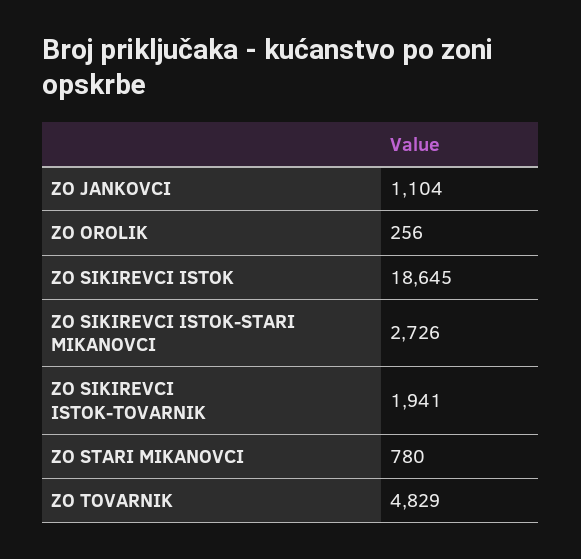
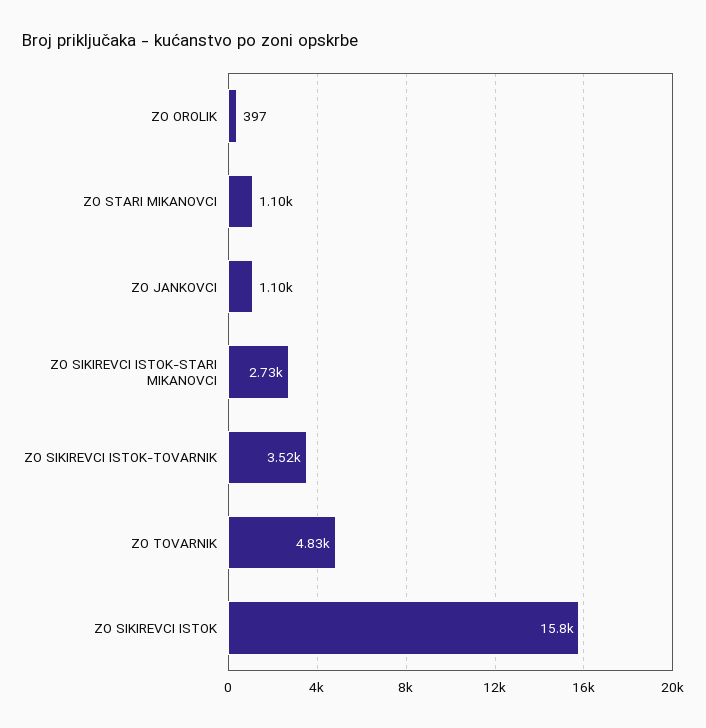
  {
    "ZO JANKOVCI": 1104,
-   "ZO OROLIK": 256,
+   "ZO OROLIK": 397,
-   "ZO SIKIREVCI ISTOK": 18645,
+   "ZO SIKIREVCI ISTOK": 15800,
    "ZO SIKIREVCI ISTOK-STARI MIKANOVCI": 2726,
-   "ZO SIKIREVCI ISTOK-TOVARNIK": 1941,
+   "ZO SIKIREVCI ISTOK-TOVARNIK": 3520,
-   "ZO STARI MIKANOVCI": 780,
+   "ZO STARI MIKANOVCI": 1100,
    "ZO TOVARNIK": 4829
  }

